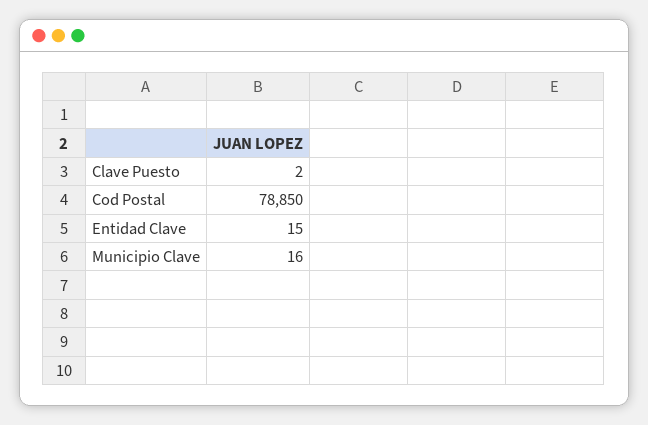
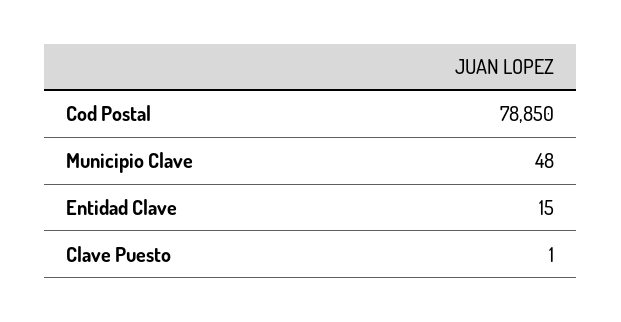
  {
-   "Clave Puesto": 2,
+   "Clave Puesto": 1,
    "Cod Postal": 78850,
    "Entidad Clave": 15,
-   "Municipio Clave": 16
+   "Municipio Clave": 48
  }

